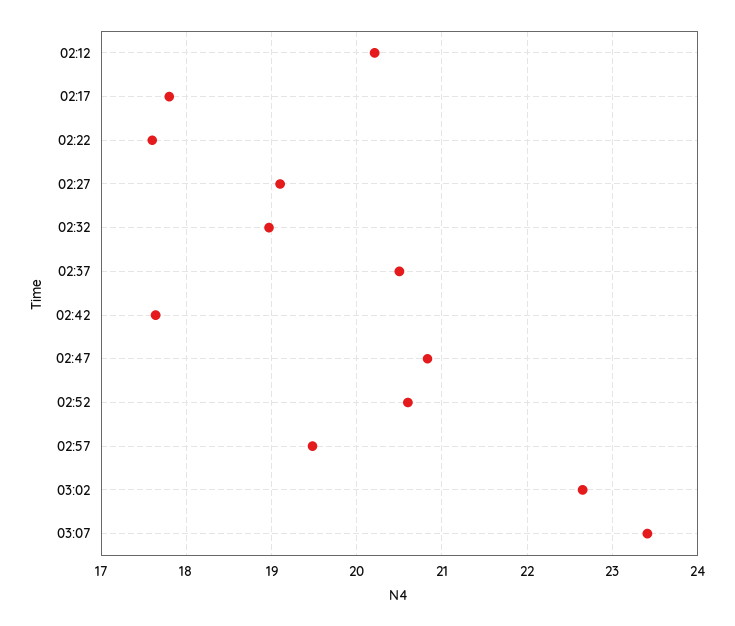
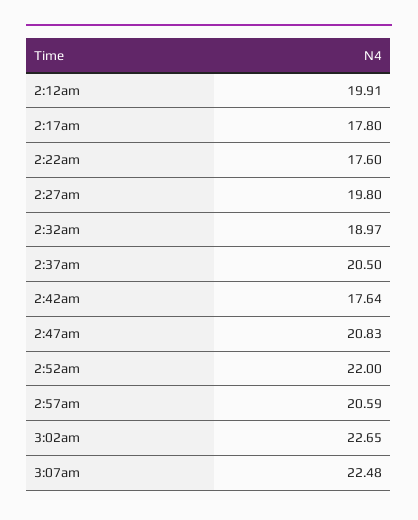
  {
-   "02:12": 20.2,
+   "02:12": 19.91,
    "02:17": 17.8,
    "02:22": 17.6,
-   "02:27": 19.1,
+   "02:27": 19.8,
    "02:32": 18.97,
    "02:37": 20.5,
    "02:42": 17.64,
    "02:47": 20.83,
-   "02:52": 20.6,
+   "02:52": 22,
-   "02:57": 19.5,
+   "02:57": 20.59,
    "03:02": 22.65,
-   "03:07": 23.4
+   "03:07": 22.48
  }

